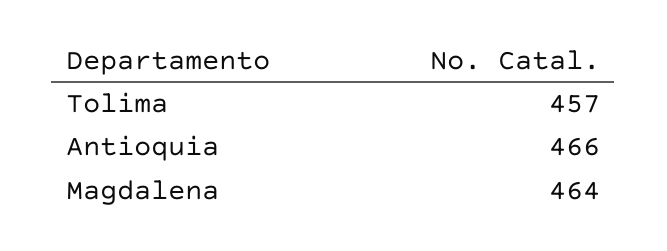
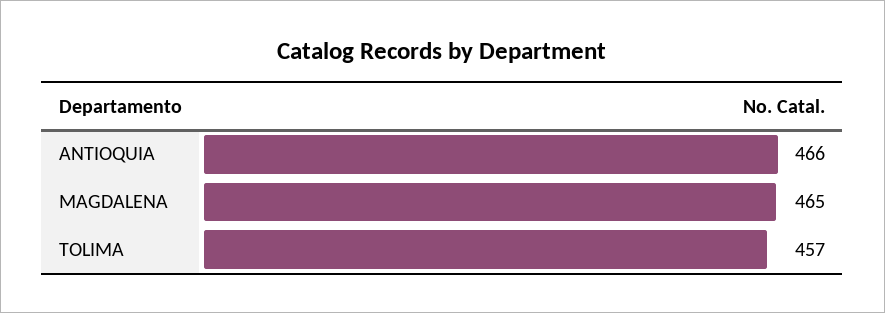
  {
    "Tolima": 457,
    "Antioquia": 466,
-   "Magdalena": 464
+   "Magdalena": 465
  }

